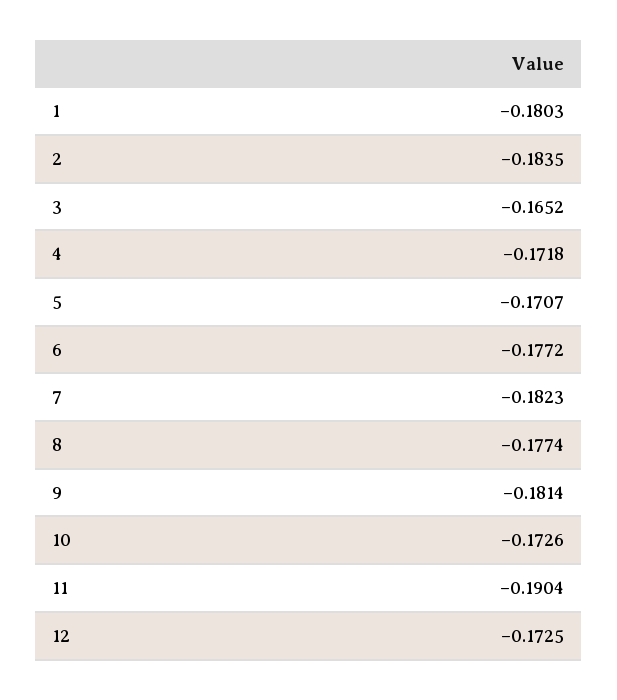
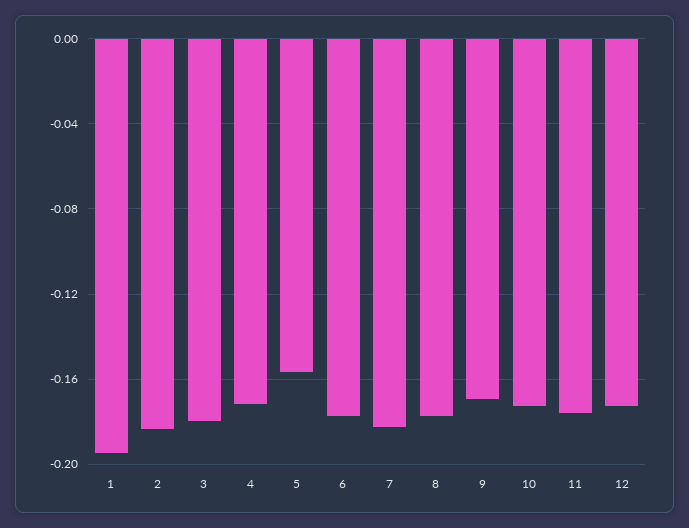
  {
-   "1": -0.1803,
+   "1": -0.195,
    "2": -0.1835,
-   "3": -0.1652,
+   "3": -0.18,
    "4": -0.1718,
-   "5": -0.1707,
+   "5": -0.155,
    "6": -0.1772,
    "7": -0.1823,
    "8": -0.1774,
-   "9": -0.1814,
+   "9": -0.17,
    "10": -0.1726,
-   "11": -0.1904,
+   "11": -0.175,
    "12": -0.1725
  }

